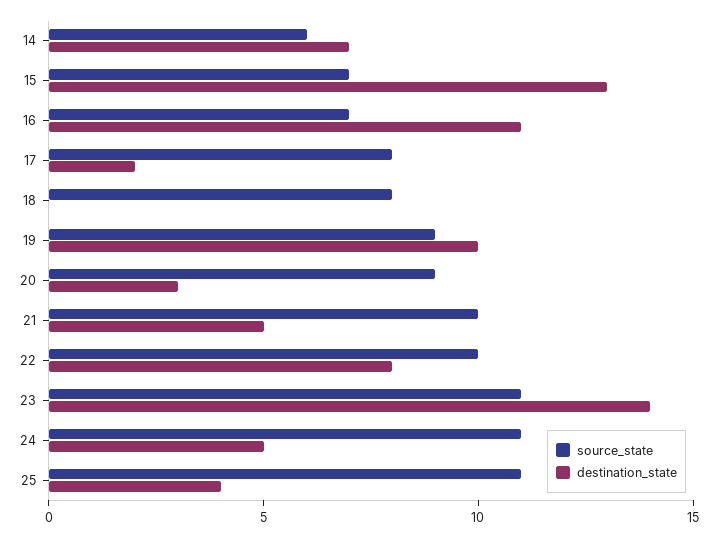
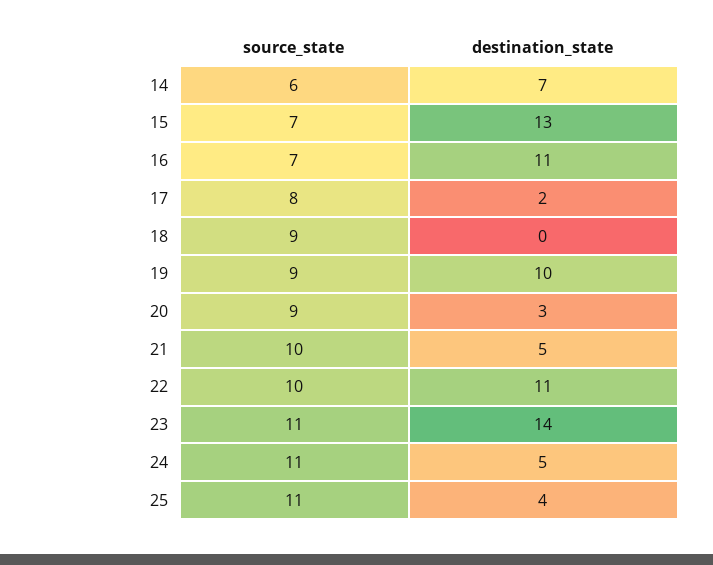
  {
    "source_state": {
      "14": 6,
      "15": 7,
      "16": 7,
      "17": 8,
-     "18": 8,
+     "18": 9,
      "19": 9,
      "20": 9,
      "21": 10,
      "22": 10,
      "23": 11,
      "24": 11,
      "25": 11
    },
    "destination_state": {
      "14": 7,
      "15": 13,
      "16": 11,
      "17": 2,
      "18": 0,
      "19": 10,
      "20": 3,
      "21": 5,
-     "22": 8,
+     "22": 11,
      "23": 14,
      "24": 5,
      "25": 4
    }
  }

